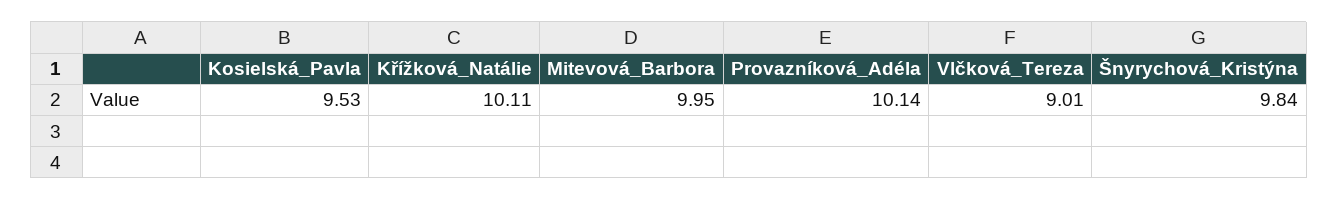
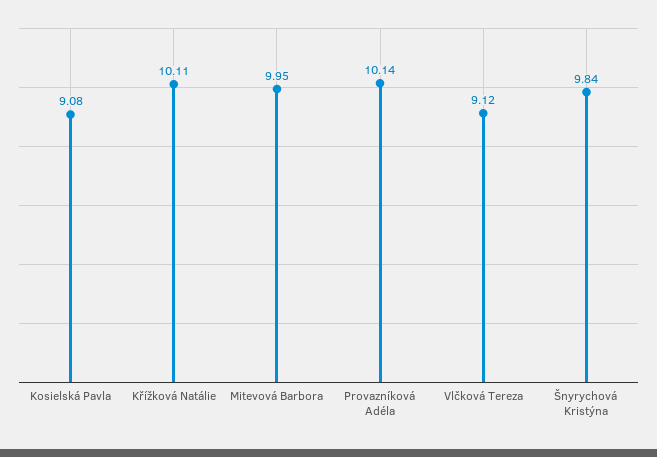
  {
-   "Kosielská_Pavla": 9.53,
+   "Kosielská_Pavla": 9.08,
    "Křížková_Natálie": 10.11,
    "Mitevová_Barbora": 9.95,
    "Provazníková_Adéla": 10.14,
-   "Vlčková_Tereza": 9.01,
+   "Vlčková_Tereza": 9.12,
    "Šnyrychová_Kristýna": 9.84
  }

